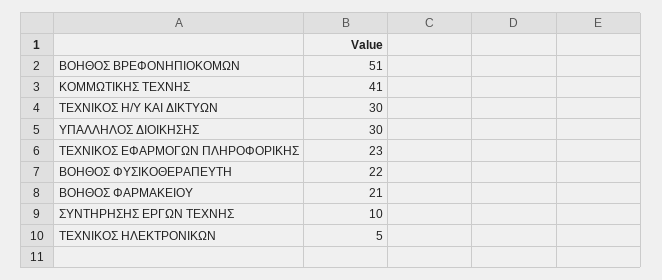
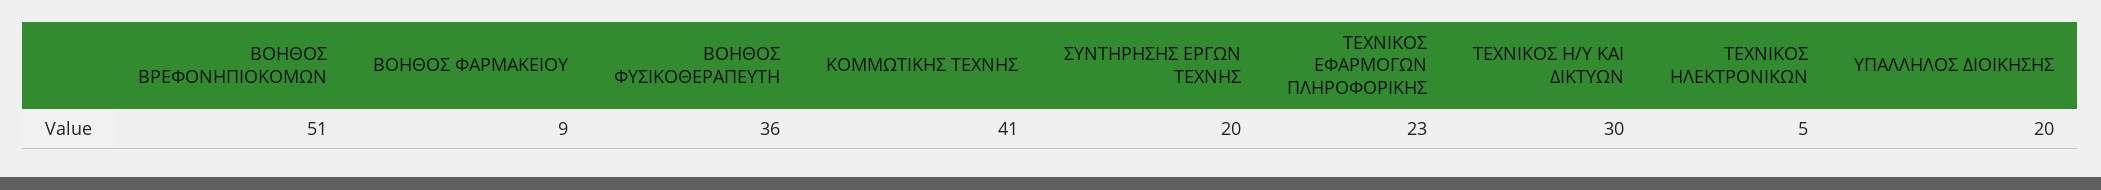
  {
    "ΒΟΗΘΟΣ ΒΡΕΦΟΝΗΠΙΟΚΟΜΩΝ": 51,
    "ΚΟΜΜΩΤΙΚΗΣ ΤΕΧΝΗΣ": 41,
    "ΤΕΧΝΙΚΟΣ Η/Υ ΚΑΙ ΔΙΚΤΥΩΝ": 30,
-   "ΥΠΑΛΛΗΛΟΣ ΔΙΟΙΚΗΣΗΣ": 30,
+   "ΥΠΑΛΛΗΛΟΣ ΔΙΟΙΚΗΣΗΣ": 20,
    "ΤΕΧΝΙΚΟΣ ΕΦΑΡΜΟΓΩΝ ΠΛΗΡΟΦΟΡΙΚΗΣ": 23,
-   "ΒΟΗΘΟΣ ΦΥΣΙΚΟΘΕΡΑΠΕΥΤΗ": 22,
+   "ΒΟΗΘΟΣ ΦΥΣΙΚΟΘΕΡΑΠΕΥΤΗ": 36,
-   "ΒΟΗΘΟΣ ΦΑΡΜΑΚΕΙΟΥ": 21,
+   "ΒΟΗΘΟΣ ΦΑΡΜΑΚΕΙΟΥ": 9,
-   "ΣΥΝΤΗΡΗΣΗΣ ΕΡΓΩΝ ΤΕΧΝΗΣ": 10,
+   "ΣΥΝΤΗΡΗΣΗΣ ΕΡΓΩΝ ΤΕΧΝΗΣ": 20,
    "ΤΕΧΝΙΚΟΣ ΗΛΕΚΤΡΟΝΙΚΩΝ": 5
  }

